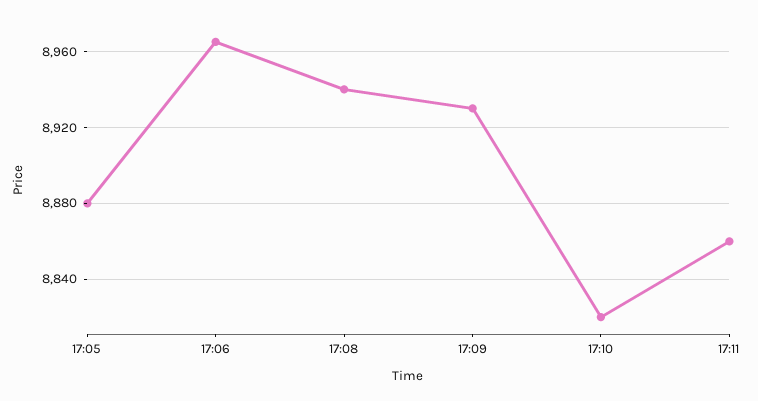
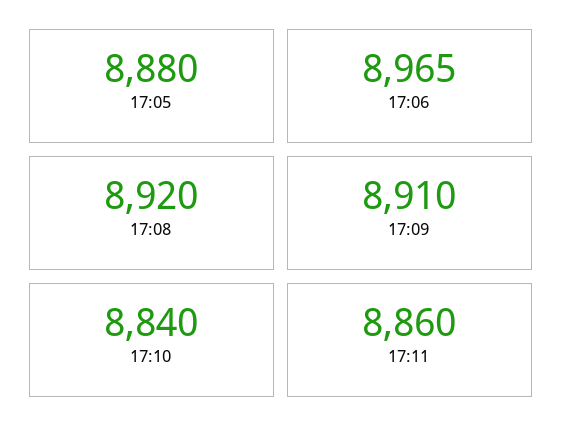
  {
    "17:05": 8880,
    "17:06": 8965,
-   "17:08": 8940,
+   "17:08": 8920,
-   "17:09": 8930,
+   "17:09": 8910,
-   "17:10": 8820,
+   "17:10": 8840,
    "17:11": 8860
  }

